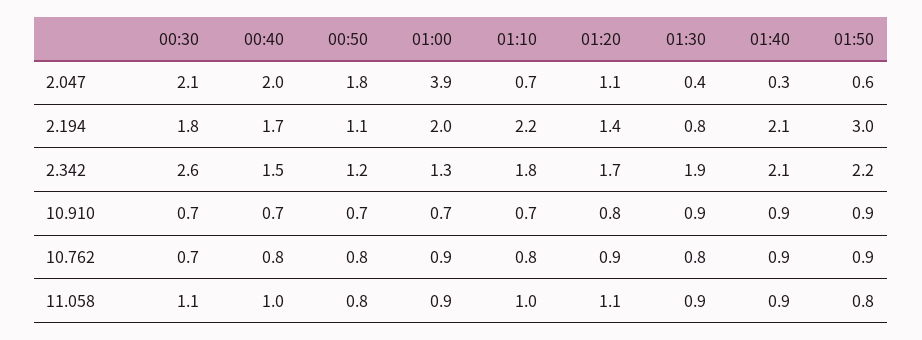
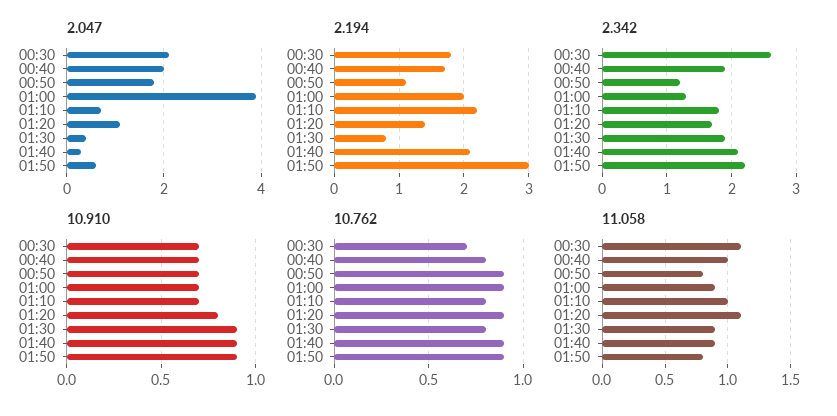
  {
    "2.047": {
      "00:30": 2.1,
      "00:40": 2,
      "00:50": 1.8,
      "01:00": 3.9,
      "01:10": 0.7,
      "01:20": 1.1,
      "01:30": 0.4,
      "01:40": 0.3,
      "01:50": 0.6
    },
    "2.194": {
      "00:30": 1.8,
      "00:40": 1.7,
      "00:50": 1.1,
      "01:00": 2,
      "01:10": 2.2,
      "01:20": 1.4,
      "01:30": 0.8,
      "01:40": 2.1,
      "01:50": 3
    },
    "2.342": {
      "00:30": 2.6,
-     "00:40": 1.5,
+     "00:40": 1.9,
      "00:50": 1.2,
      "01:00": 1.3,
      "01:10": 1.8,
      "01:20": 1.7,
      "01:30": 1.9,
      "01:40": 2.1,
      "01:50": 2.2
    },
    "10.910": {
      "00:30": 0.7,
      "00:40": 0.7,
      "00:50": 0.7,
      "01:00": 0.7,
      "01:10": 0.7,
      "01:20": 0.8,
      "01:30": 0.9,
      "01:40": 0.9,
      "01:50": 0.9
    },
    "10.762": {
      "00:30": 0.7,
      "00:40": 0.8,
-     "00:50": 0.8,
+     "00:50": 0.9,
      "01:00": 0.9,
      "01:10": 0.8,
      "01:20": 0.9,
      "01:30": 0.8,
      "01:40": 0.9,
      "01:50": 0.9
    },
    "11.058": {
      "00:30": 1.1,
      "00:40": 1,
      "00:50": 0.8,
      "01:00": 0.9,
      "01:10": 1,
      "01:20": 1.1,
      "01:30": 0.9,
      "01:40": 0.9,
      "01:50": 0.8
    }
  }

